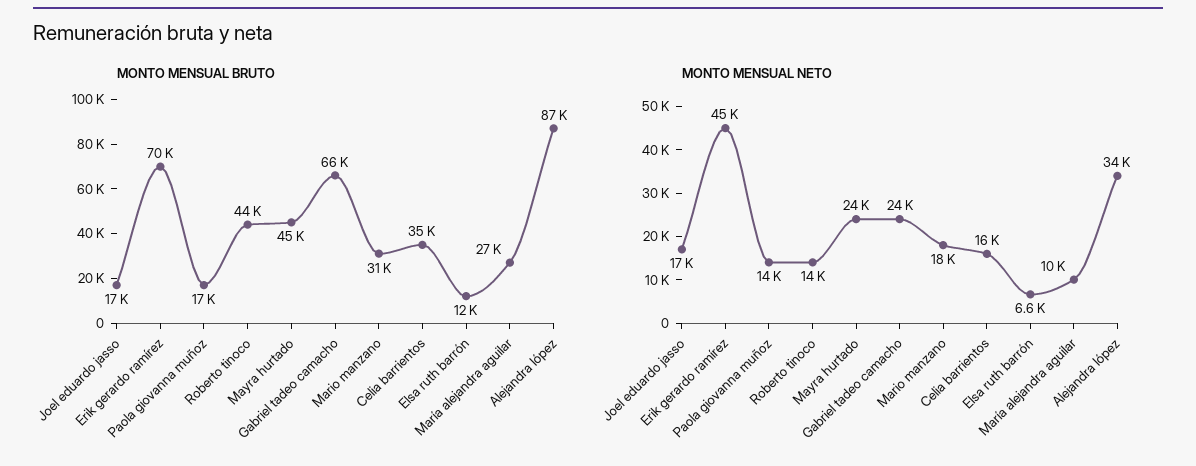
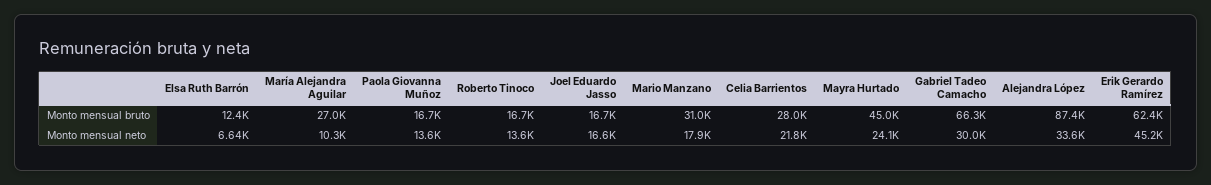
  {
    "MONTO MENSUAL BRUTO": {
      "Joel eduardo jasso": 16700,
-     "Erik gerardo ramírez": 70000,
+     "Erik gerardo ramírez": 62400,
      "Paola giovanna muñoz": 16700,
-     "Roberto tinoco": 44000,
+     "Roberto tinoco": 16700,
      "Mayra hurtado": 45000,
      "Gabriel tadeo camacho": 66300,
      "Mario manzano": 31000,
-     "Celia barrientos": 35000,
+     "Celia barrientos": 28000,
      "Elsa ruth barrón": 12400,
      "María alejandra aguilar": 27000,
      "Alejandra lópez": 87400
    },
    "MONTO MENSUAL NETO": {
      "Joel eduardo jasso": 16600,
      "Erik gerardo ramírez": 45200,
      "Paola giovanna muñoz": 13600,
      "Roberto tinoco": 13600,
      "Mayra hurtado": 24100,
-     "Gabriel tadeo camacho": 24000,
+     "Gabriel tadeo camacho": 30000,
      "Mario manzano": 17900,
-     "Celia barrientos": 16000,
+     "Celia barrientos": 21800,
      "Elsa ruth barrón": 6640,
      "María alejandra aguilar": 10300,
      "Alejandra lópez": 33600
    }
  }

